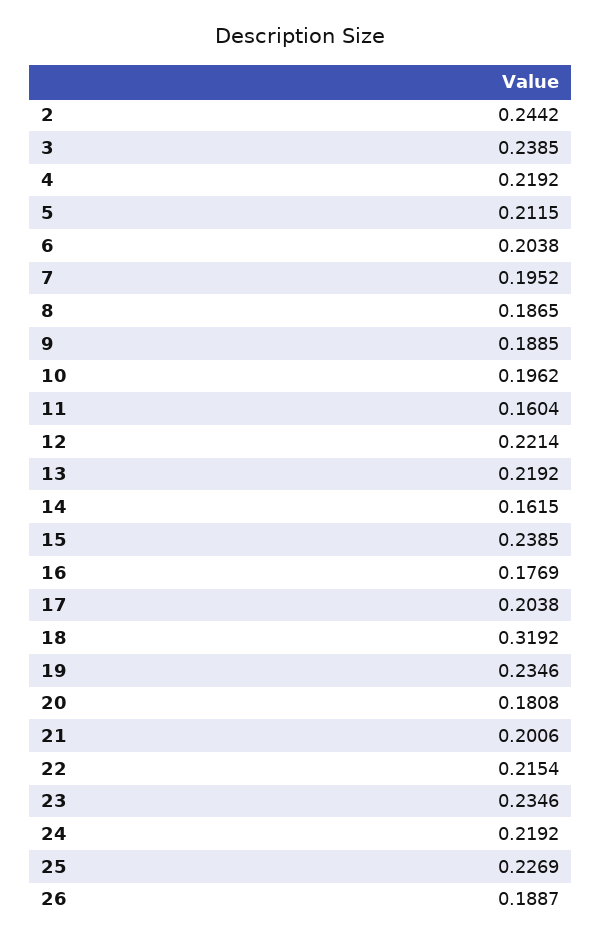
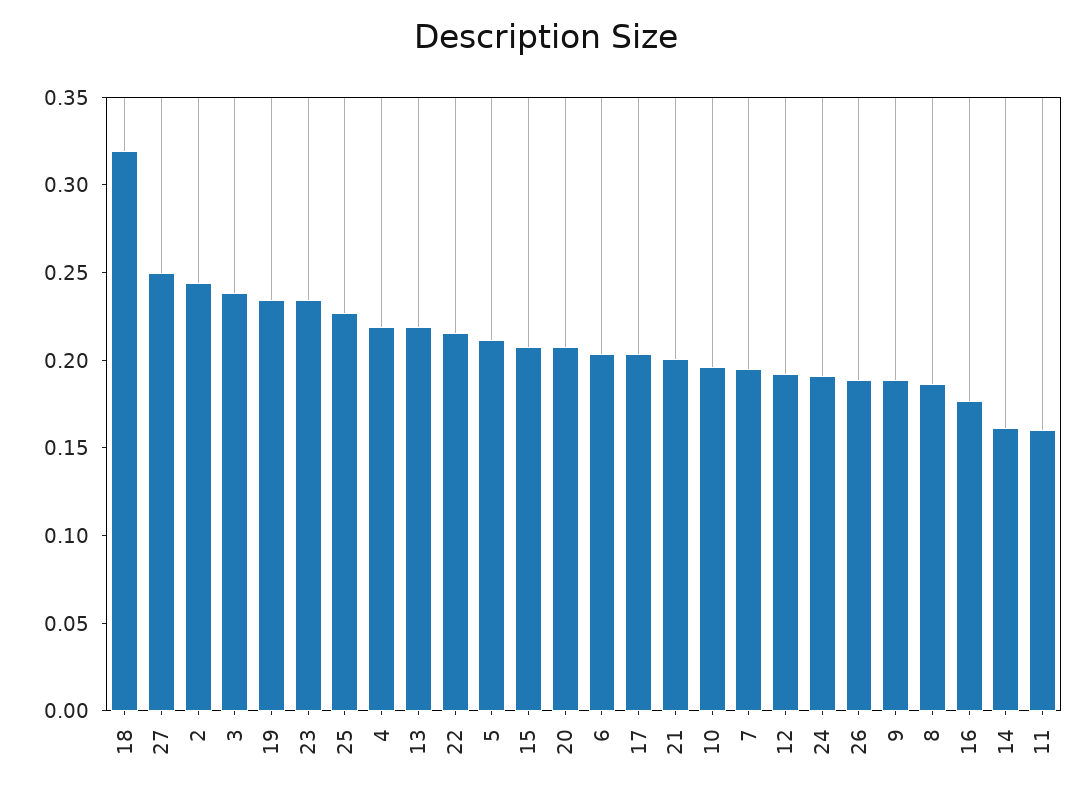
  {
    "2": 0.2442,
    "3": 0.2385,
    "4": 0.2192,
    "5": 0.2115,
    "6": 0.2038,
    "7": 0.1952,
    "8": 0.1865,
    "9": 0.1885,
    "10": 0.1962,
    "11": 0.1604,
-   "12": 0.2214,
+   "12": 0.19,
    "13": 0.2192,
    "14": 0.1615,
-   "15": 0.2385,
+   "15": 0.21,
    "16": 0.1769,
    "17": 0.2038,
    "18": 0.3192,
    "19": 0.2346,
-   "20": 0.1808,
+   "20": 0.21,
    "21": 0.2006,
    "22": 0.2154,
    "23": 0.2346,
-   "24": 0.2192,
+   "24": 0.19,
    "25": 0.2269,
-   "26": 0.1887
+   "26": 0.1887,
+   "27": 0.25
  }

